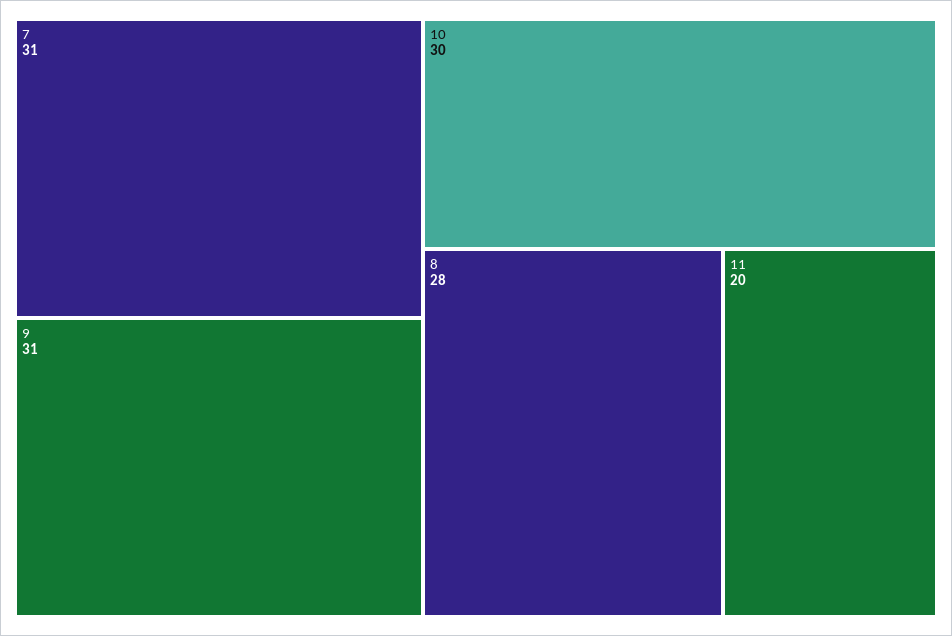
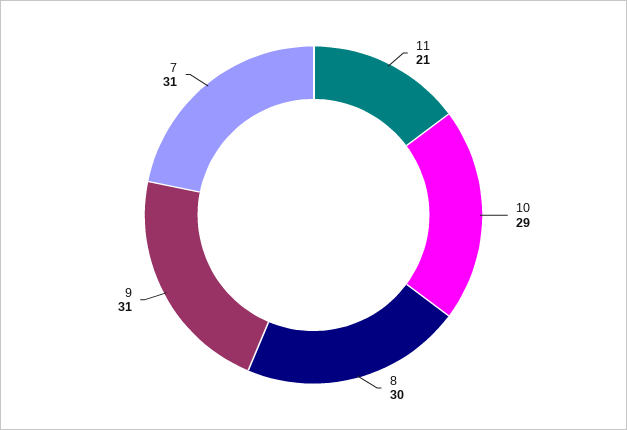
  {
    "7": 31,
    "9": 31,
-   "10": 30,
+   "10": 29,
-   "8": 28,
+   "8": 30,
-   "11": 20
+   "11": 21
  }

